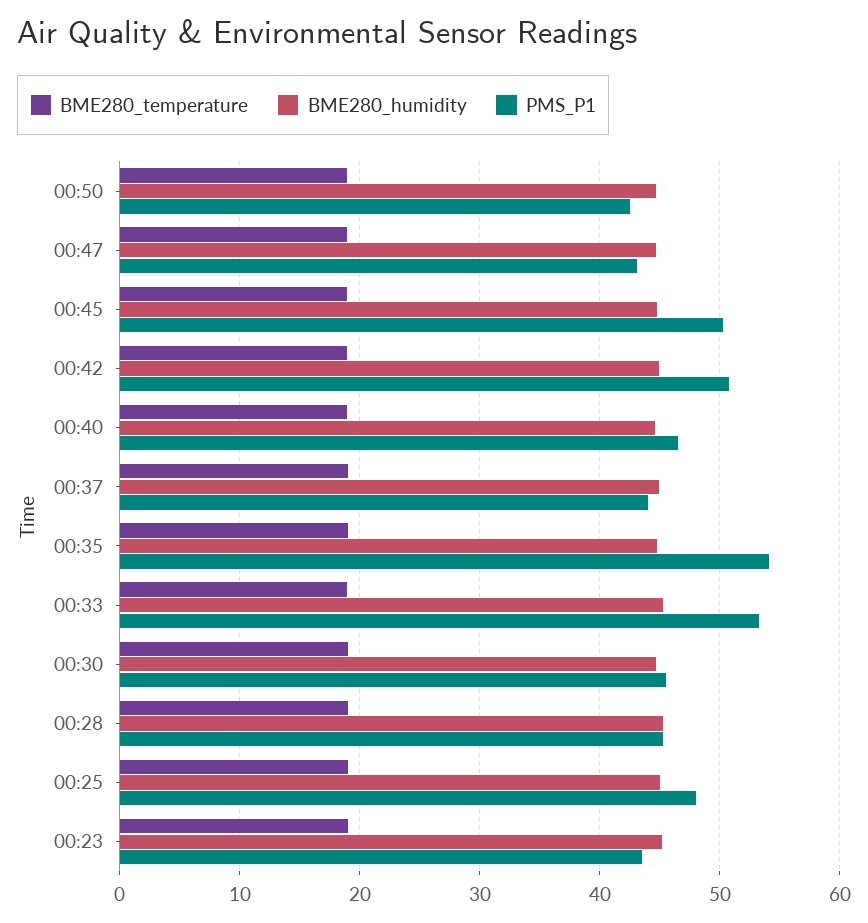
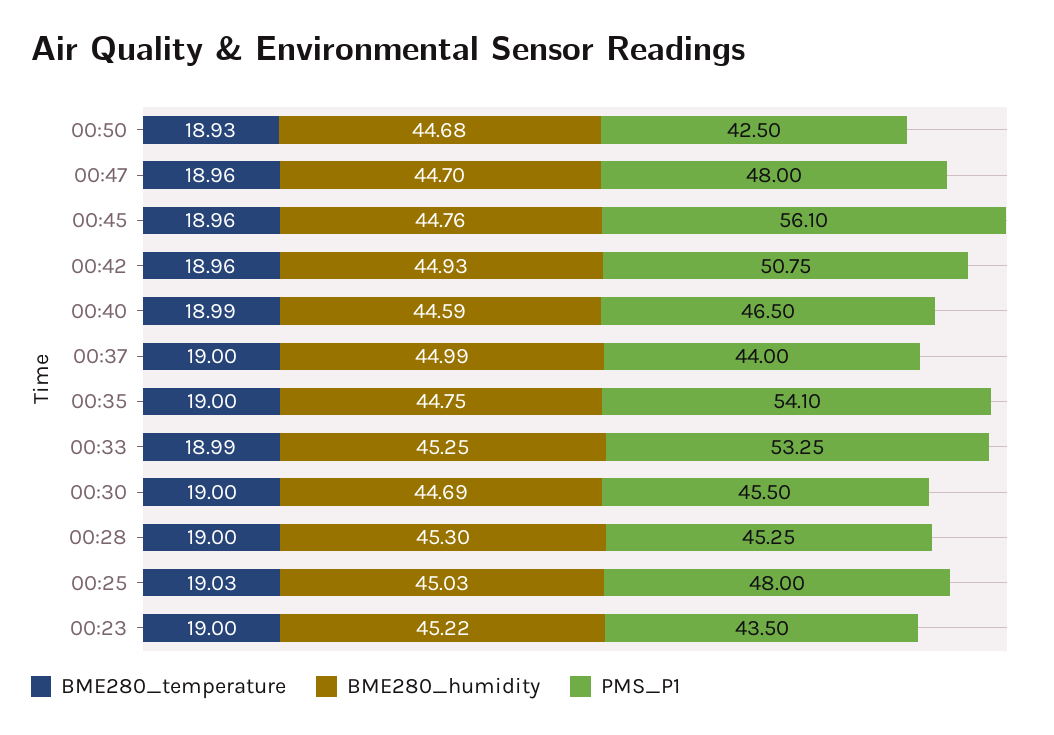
  {
    "BME280_temperature": {
      "00:50": 18.93,
      "00:47": 18.96,
      "00:45": 18.96,
      "00:42": 18.96,
      "00:40": 18.99,
      "00:37": 19,
      "00:35": 19,
      "00:33": 18.99,
      "00:30": 19,
      "00:28": 19,
      "00:25": 19.03,
      "00:23": 19
    },
    "BME280_humidity": {
      "00:50": 44.68,
      "00:47": 44.7,
      "00:45": 44.76,
      "00:42": 44.93,
      "00:40": 44.59,
      "00:37": 44.99,
      "00:35": 44.75,
      "00:33": 45.25,
      "00:30": 44.69,
      "00:28": 45.3,
      "00:25": 45.03,
      "00:23": 45.22
    },
    "PMS_P1": {
      "00:50": 42.5,
-     "00:47": 43,
+     "00:47": 48,
-     "00:45": 50,
+     "00:45": 56.1,
      "00:42": 50.75,
      "00:40": 46.5,
      "00:37": 44,
      "00:35": 54.1,
      "00:33": 53.25,
      "00:30": 45.5,
      "00:28": 45.25,
      "00:25": 48,
      "00:23": 43.5
    }
  }

